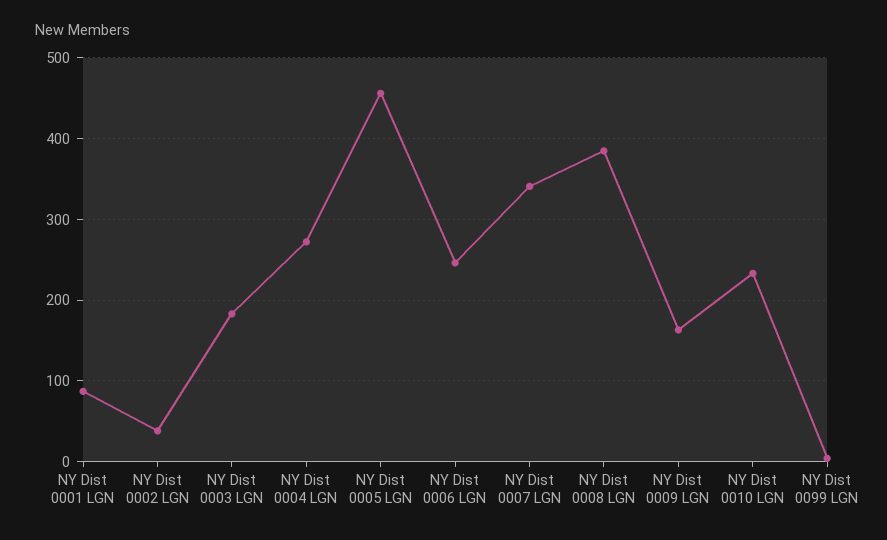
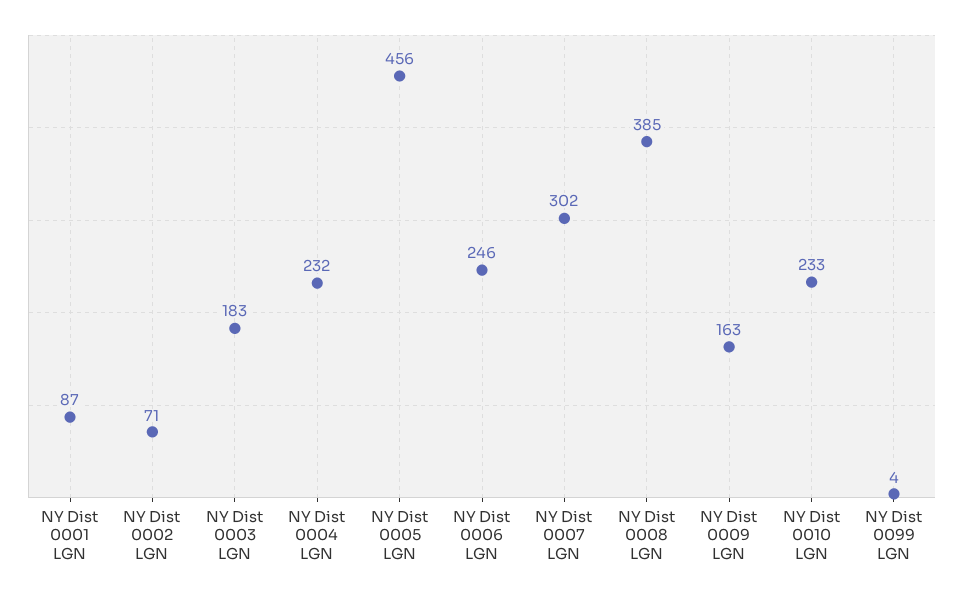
  {
    "NY Dist 0001 LGN": 87,
-   "NY Dist 0002 LGN": 40,
+   "NY Dist 0002 LGN": 71,
    "NY Dist 0003 LGN": 183,
-   "NY Dist 0004 LGN": 270,
+   "NY Dist 0004 LGN": 232,
    "NY Dist 0005 LGN": 456,
    "NY Dist 0006 LGN": 246,
-   "NY Dist 0007 LGN": 340,
+   "NY Dist 0007 LGN": 302,
    "NY Dist 0008 LGN": 385,
    "NY Dist 0009 LGN": 163,
    "NY Dist 0010 LGN": 233,
    "NY Dist 0099 LGN": 4
  }

